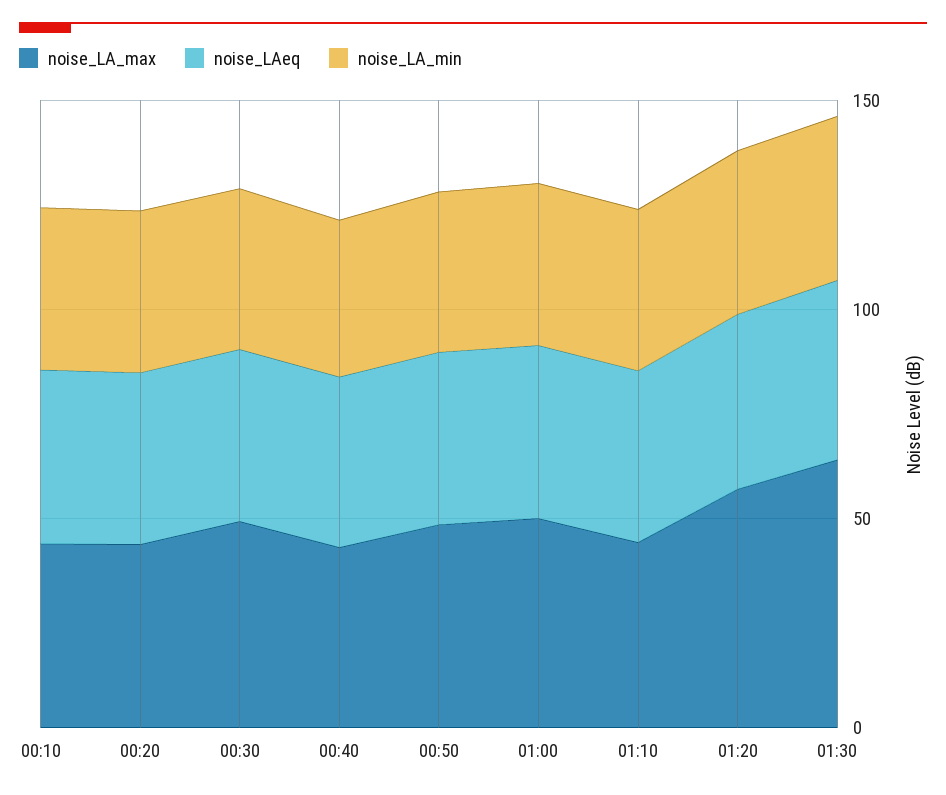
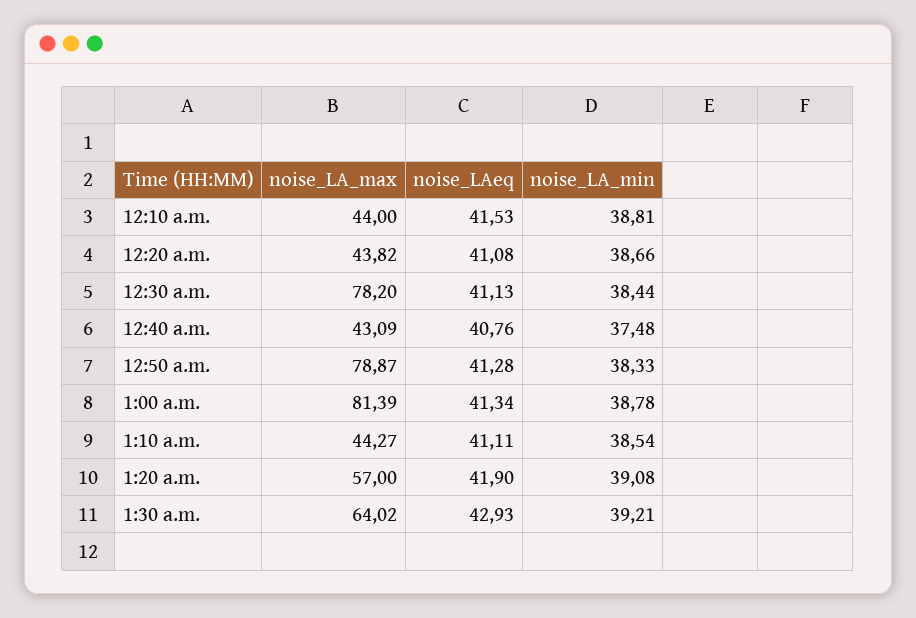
  {
    "noise_LA_max": {
      "00:10": 44,
      "00:20": 43.82,
-     "00:30": 50,
+     "00:30": 78.2,
      "00:40": 43.09,
-     "00:50": 50,
+     "00:50": 78.87,
-     "01:00": 50,
+     "01:00": 81.39,
      "01:10": 44.27,
      "01:20": 57,
      "01:30": 64.02
    },
    "noise_LAeq": {
      "00:10": 41.53,
      "00:20": 41.08,
      "00:30": 41.13,
      "00:40": 40.76,
      "00:50": 41.28,
      "01:00": 41.34,
      "01:10": 41.11,
      "01:20": 41.9,
      "01:30": 42.93
    },
    "noise_LA_min": {
      "00:10": 38.81,
      "00:20": 38.66,
      "00:30": 38.44,
      "00:40": 37.48,
      "00:50": 38.33,
      "01:00": 38.78,
      "01:10": 38.54,
      "01:20": 39.08,
      "01:30": 39.21
    }
  }

